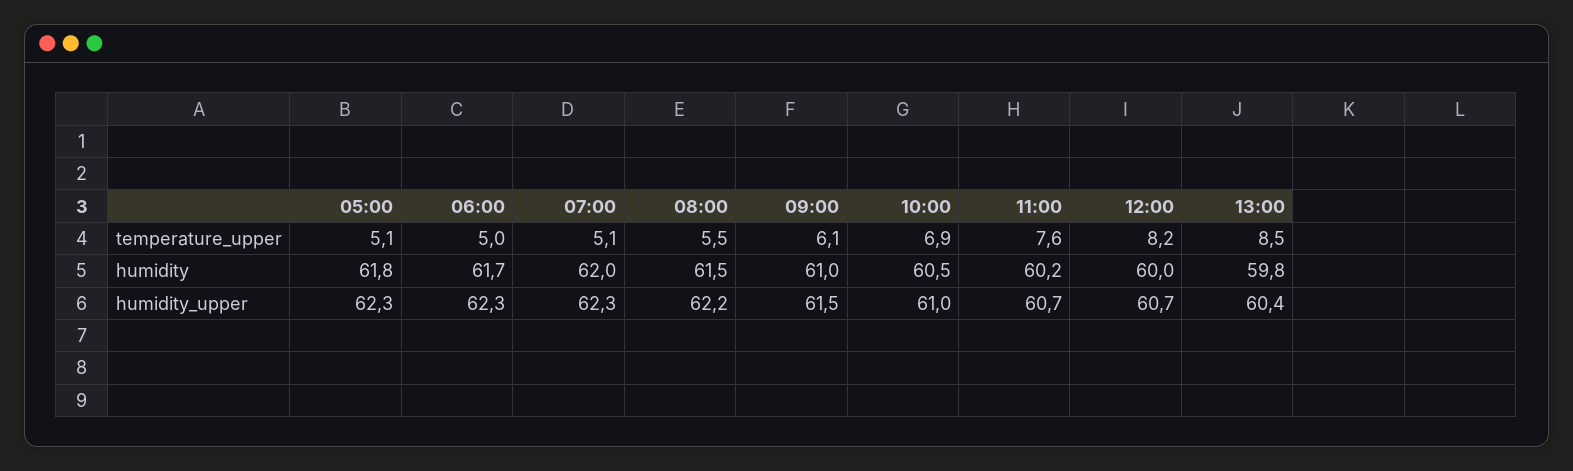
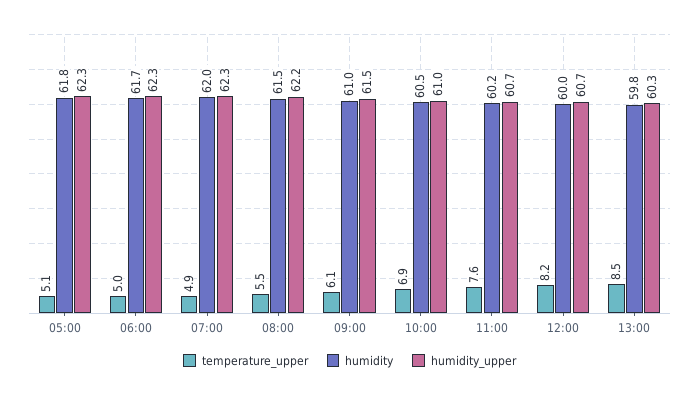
  {
    "temperature_upper": {
      "05:00": 5.1,
      "06:00": 5,
-     "07:00": 5.1,
+     "07:00": 4.9,
      "08:00": 5.5,
      "09:00": 6.1,
      "10:00": 6.9,
      "11:00": 7.6,
      "12:00": 8.2,
      "13:00": 8.5
    },
    "humidity": {
      "05:00": 61.8,
      "06:00": 61.7,
      "07:00": 62,
      "08:00": 61.5,
      "09:00": 61,
      "10:00": 60.5,
      "11:00": 60.2,
      "12:00": 60,
      "13:00": 59.8
    },
    "humidity_upper": {
      "05:00": 62.3,
      "06:00": 62.3,
      "07:00": 62.3,
      "08:00": 62.2,
      "09:00": 61.5,
      "10:00": 61,
      "11:00": 60.7,
      "12:00": 60.7,
-     "13:00": 60.4
+     "13:00": 60.3
    }
  }

